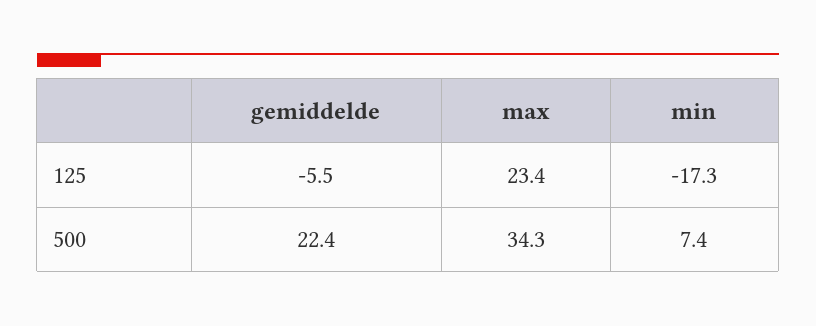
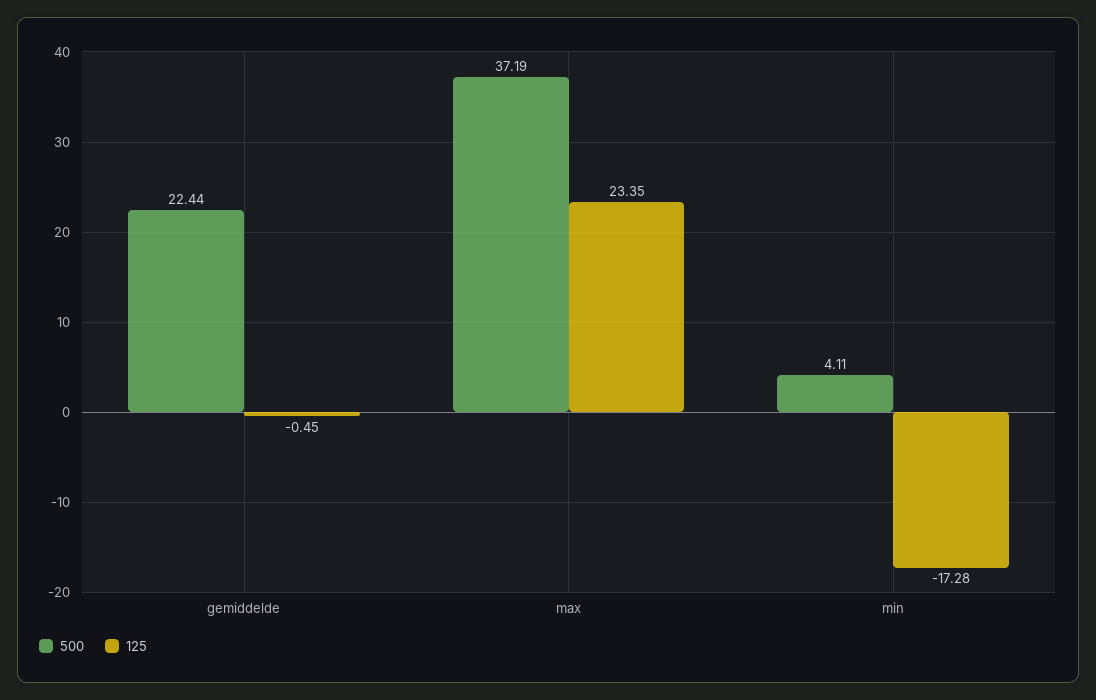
  {
    "125": {
-     "gemiddelde": -5.5,
+     "gemiddelde": -0.45,
      "max": 23.35,
      "min": -17.28
    },
    "500": {
      "gemiddelde": 22.44,
-     "max": 34.3,
+     "max": 37.19,
-     "min": 7.4
+     "min": 4.11
    }
  }

